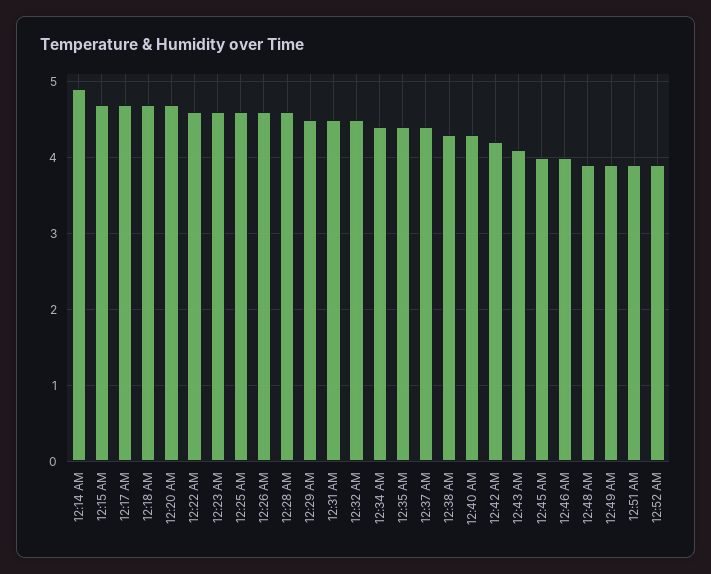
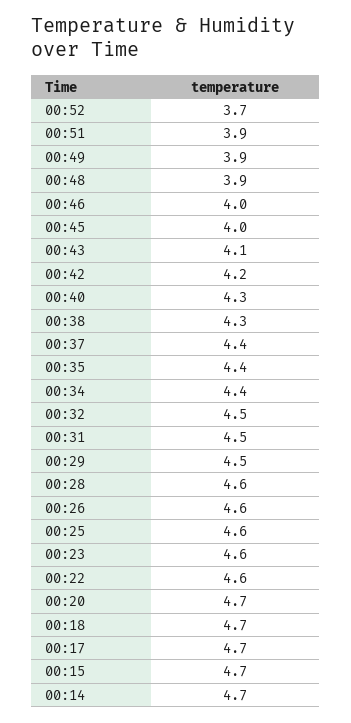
  {
-   "12:14 AM": 4.9,
+   "12:14 AM": 4.7,
    "12:15 AM": 4.7,
    "12:17 AM": 4.7,
    "12:18 AM": 4.7,
    "12:20 AM": 4.7,
    "12:22 AM": 4.6,
    "12:23 AM": 4.6,
    "12:25 AM": 4.6,
    "12:26 AM": 4.6,
    "12:28 AM": 4.6,
    "12:29 AM": 4.5,
    "12:31 AM": 4.5,
    "12:32 AM": 4.5,
    "12:34 AM": 4.4,
    "12:35 AM": 4.4,
    "12:37 AM": 4.4,
    "12:38 AM": 4.3,
    "12:40 AM": 4.3,
    "12:42 AM": 4.2,
    "12:43 AM": 4.1,
    "12:45 AM": 4,
    "12:46 AM": 4,
    "12:48 AM": 3.9,
    "12:49 AM": 3.9,
    "12:51 AM": 3.9,
-   "12:52 AM": 3.9
+   "12:52 AM": 3.7
  }

